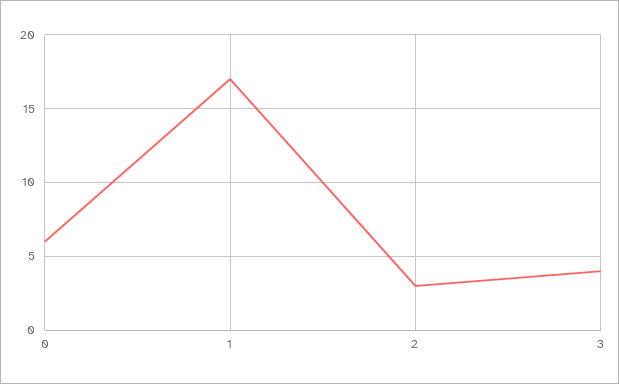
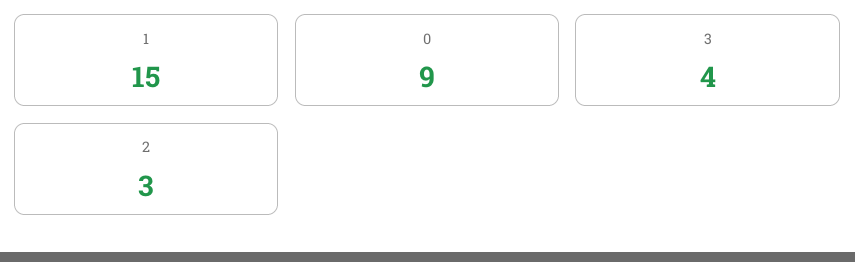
  {
-   "0": 6,
+   "0": 9,
-   "1": 17,
+   "1": 15,
    "2": 3,
    "3": 4
  }

